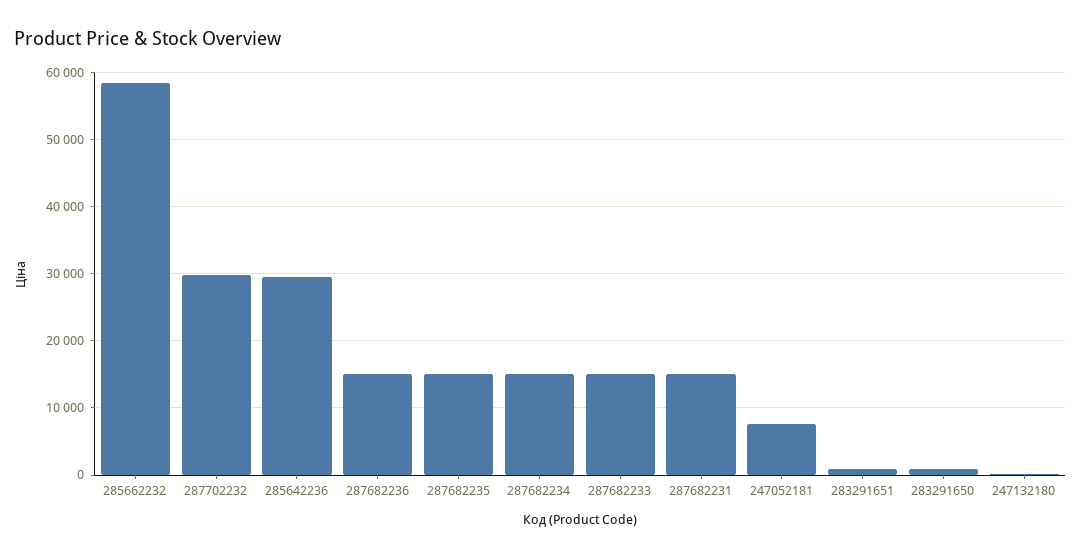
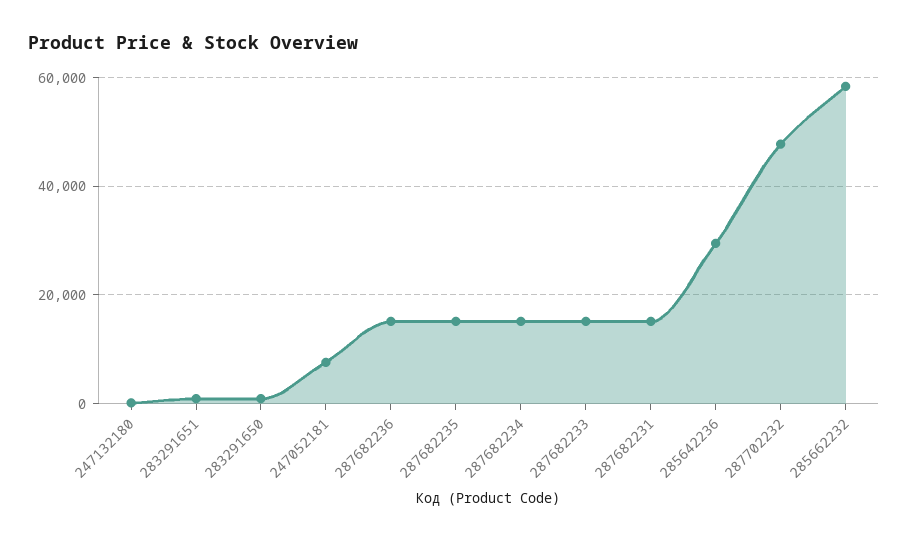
  {
    "285662232": 58000,
-   "287702232": 30000,
+   "287702232": 48000,
    "285642236": 29000,
    "287682236": 15000,
    "287682235": 15000,
    "287682234": 15000,
    "287682233": 15000,
    "287682231": 15000,
    "247052181": 8000,
    "283291651": 1000,
    "283291650": 1000,
    "247132180": 0
  }

